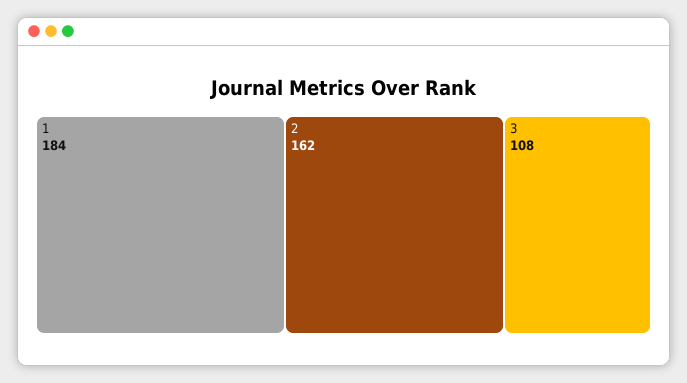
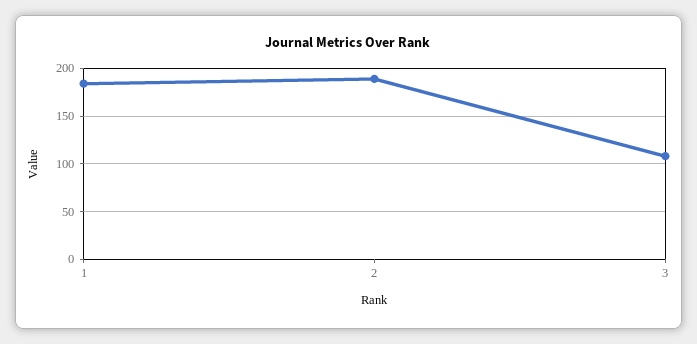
  {
    "1": 184,
-   "2": 162,
+   "2": 190,
    "3": 108
  }

